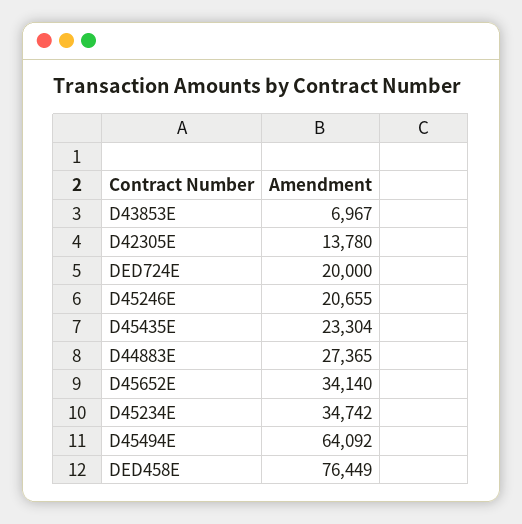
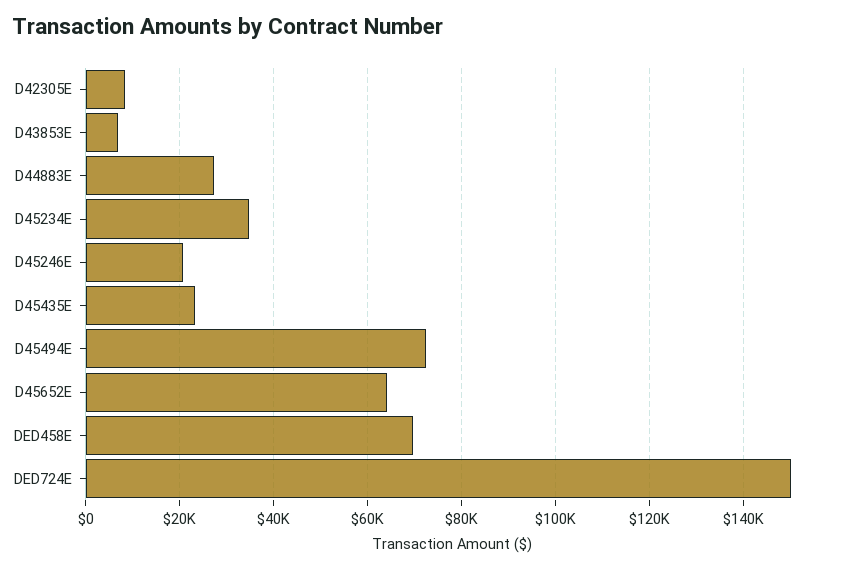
  {
    "D43853E": 6967,
-   "D42305E": 13780,
+   "D42305E": 8000,
-   "DED724E": 20000,
+   "DED724E": 150000,
    "D45246E": 20655,
    "D45435E": 23304,
    "D44883E": 27365,
-   "D45652E": 34140,
+   "D45652E": 64000,
    "D45234E": 34742,
-   "D45494E": 64092,
+   "D45494E": 72000,
-   "DED458E": 76449
+   "DED458E": 70000
  }

